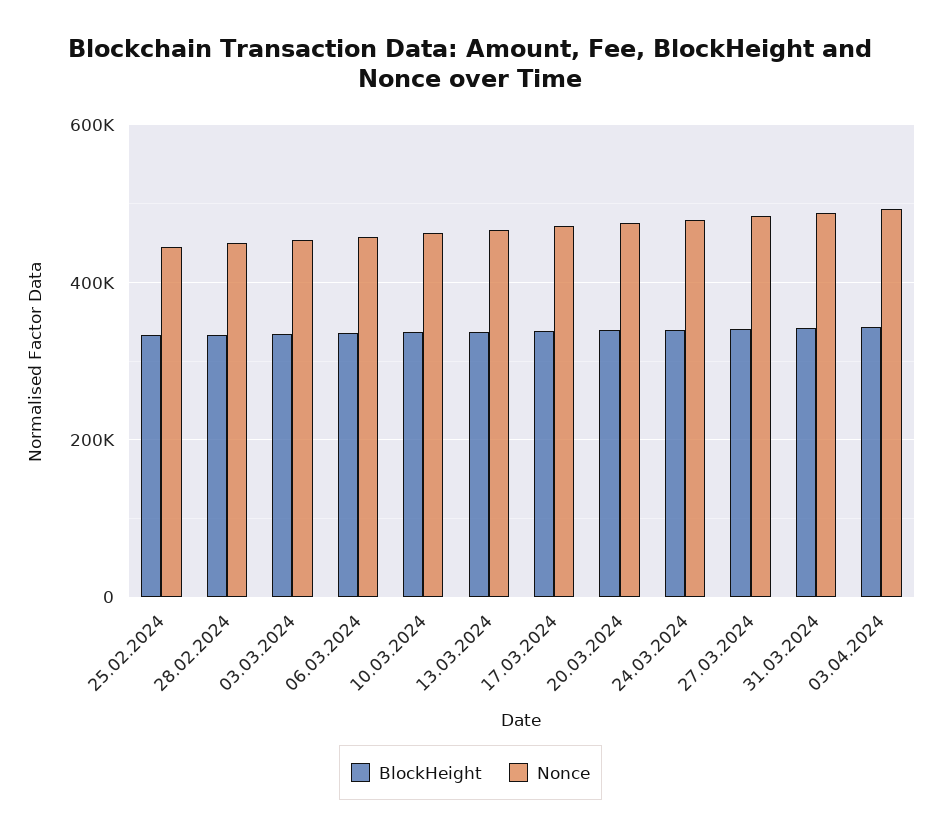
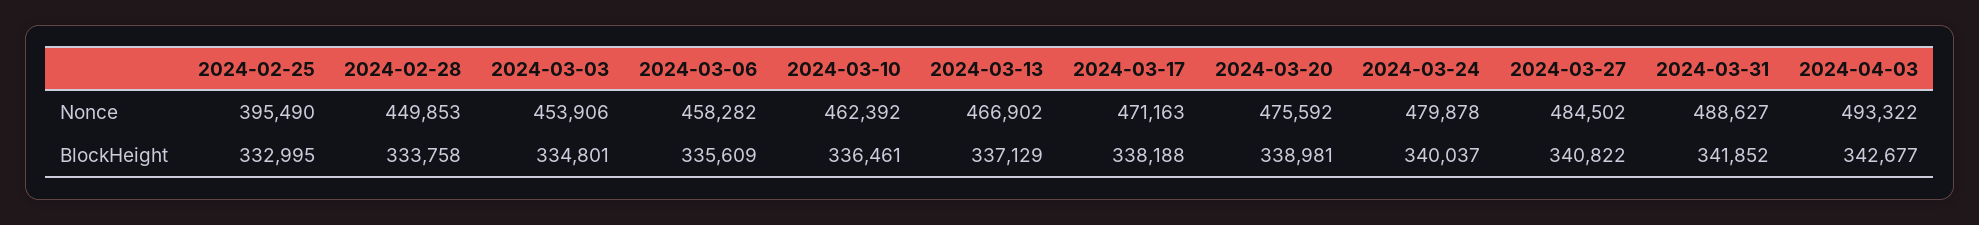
  {
    "BlockHeight": {
      "25.02.2024": 332995,
      "28.02.2024": 333758,
      "03.03.2024": 334801,
      "06.03.2024": 335609,
      "10.03.2024": 336461,
      "13.03.2024": 337129,
      "17.03.2024": 338188,
      "20.03.2024": 338981,
      "24.03.2024": 340037,
      "27.03.2024": 340822,
      "31.03.2024": 341852,
      "03.04.2024": 342677
    },
    "Nonce": {
-     "25.02.2024": 440000,
+     "25.02.2024": 395490,
      "28.02.2024": 449853,
      "03.03.2024": 453906,
      "06.03.2024": 458282,
      "10.03.2024": 462392,
      "13.03.2024": 466902,
      "17.03.2024": 471163,
      "20.03.2024": 475592,
      "24.03.2024": 479878,
      "27.03.2024": 484502,
      "31.03.2024": 488627,
      "03.04.2024": 493322
    }
  }

